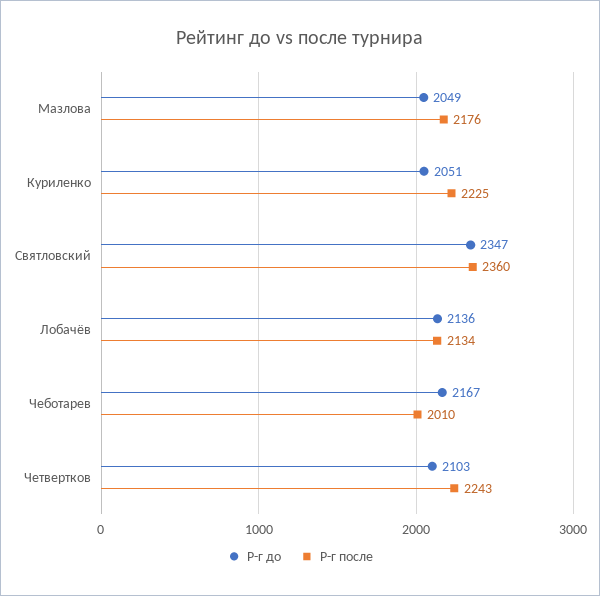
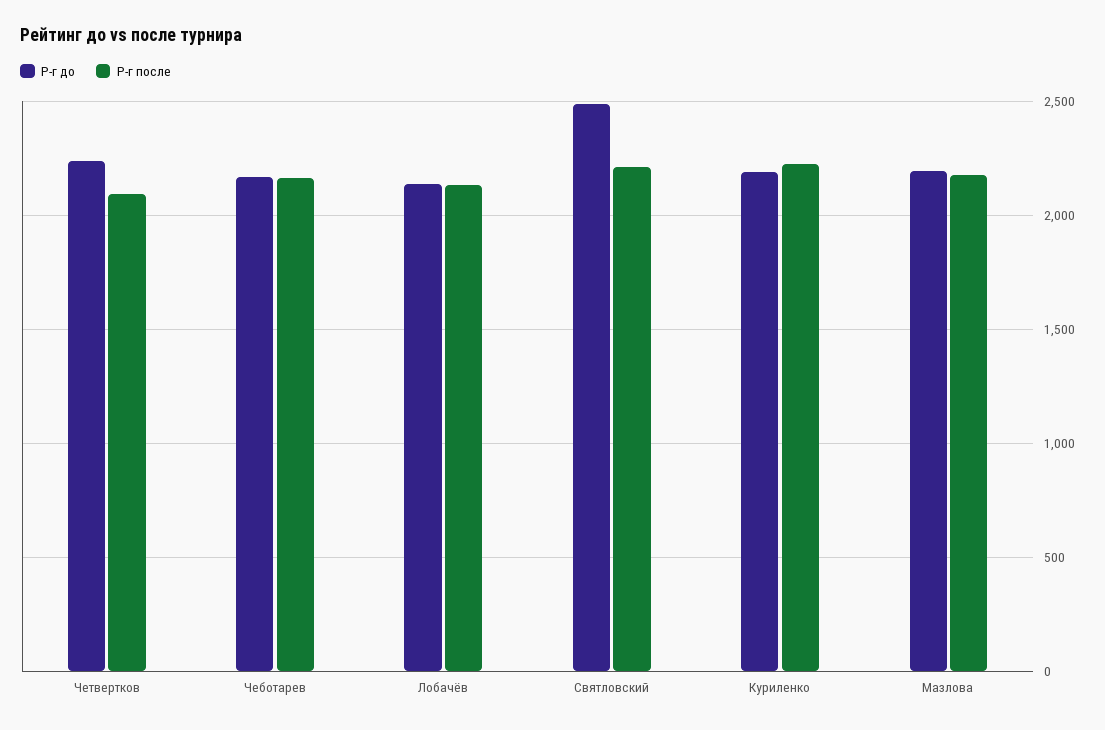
  {
    "Р-г до": {
-     "Мазлова": 2049,
+     "Мазлова": 2200,
-     "Куриленко": 2051,
+     "Куриленко": 2200,
-     "Святловский": 2347,
+     "Святловский": 2500,
      "Лобачёв": 2136,
      "Чеботарев": 2167,
-     "Четвертков": 2103
+     "Четвертков": 2250
    },
    "Р-г после": {
      "Мазлова": 2176,
      "Куриленко": 2225,
-     "Святловский": 2360,
+     "Святловский": 2200,
      "Лобачёв": 2134,
-     "Чеботарев": 2010,
+     "Чеботарев": 2150,
-     "Четвертков": 2243
+     "Четвертков": 2100
    }
  }

